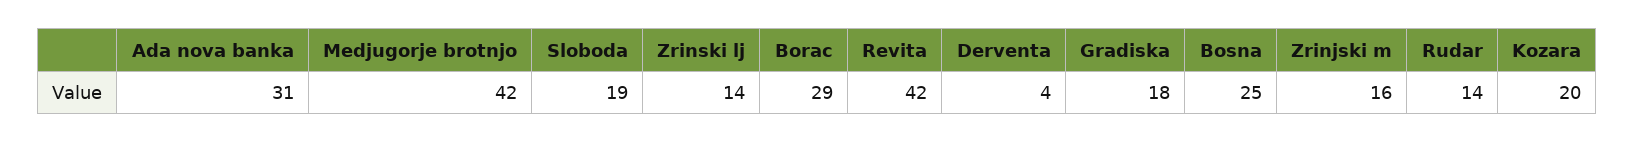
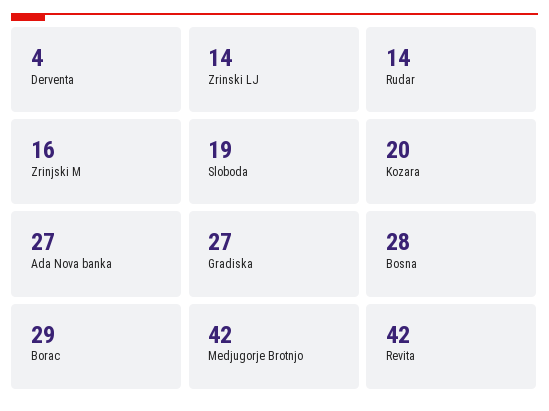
  {
-   "Ada nova banka": 31,
+   "Ada nova banka": 27,
    "Medjugorje brotnjo": 42,
    "Sloboda": 19,
    "Zrinski lj": 14,
    "Borac": 29,
    "Revita": 42,
    "Derventa": 4,
-   "Gradiska": 18,
+   "Gradiska": 27,
-   "Bosna": 25,
+   "Bosna": 28,
    "Zrinjski m": 16,
    "Rudar": 14,
    "Kozara": 20
  }

